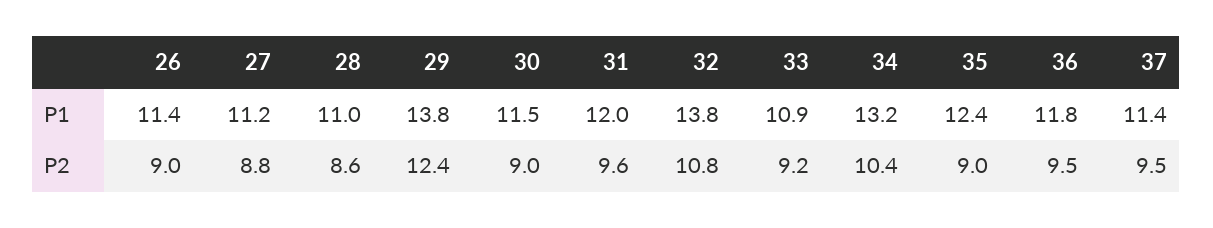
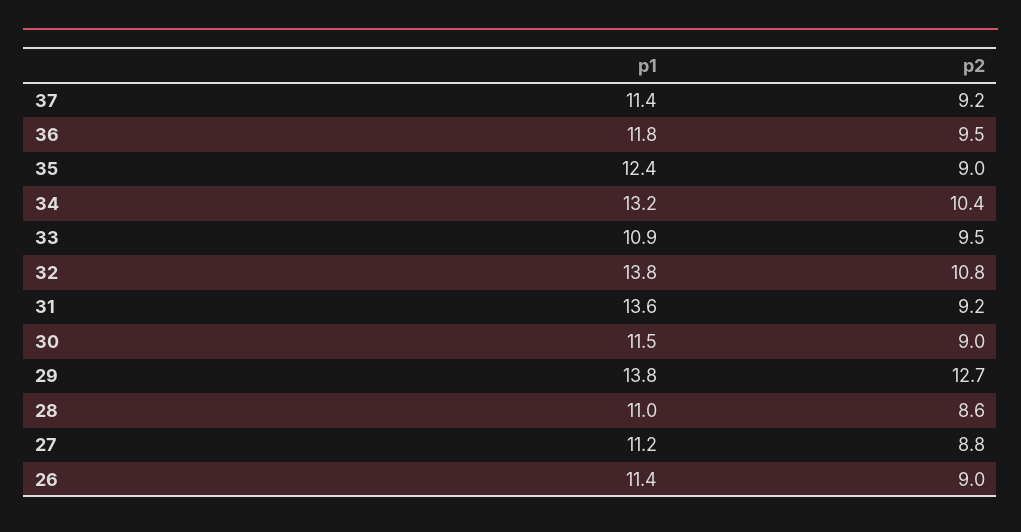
  {
    "26": {
      "P1": 11.4,
      "P2": 9
    },
    "27": {
      "P1": 11.2,
      "P2": 8.8
    },
    "28": {
      "P1": 11,
      "P2": 8.6
    },
    "29": {
      "P1": 13.8,
-     "P2": 12.4
+     "P2": 12.7
    },
    "30": {
      "P1": 11.5,
      "P2": 9
    },
    "31": {
-     "P1": 12,
+     "P1": 13.6,
-     "P2": 9.6
+     "P2": 9.2
    },
    "32": {
      "P1": 13.8,
      "P2": 10.8
    },
    "33": {
      "P1": 10.9,
-     "P2": 9.2
+     "P2": 9.5
    },
    "34": {
      "P1": 13.2,
      "P2": 10.4
    },
    "35": {
      "P1": 12.4,
      "P2": 9
    },
    "36": {
      "P1": 11.8,
      "P2": 9.5
    },
    "37": {
      "P1": 11.4,
-     "P2": 9.5
+     "P2": 9.2
    }
  }

